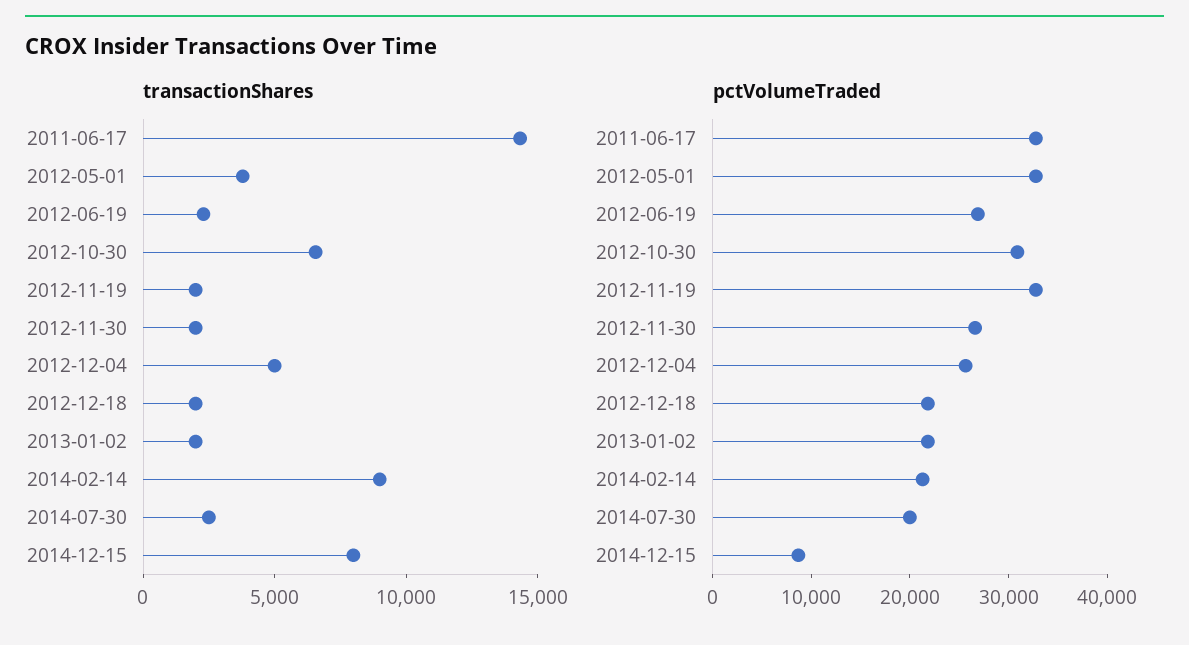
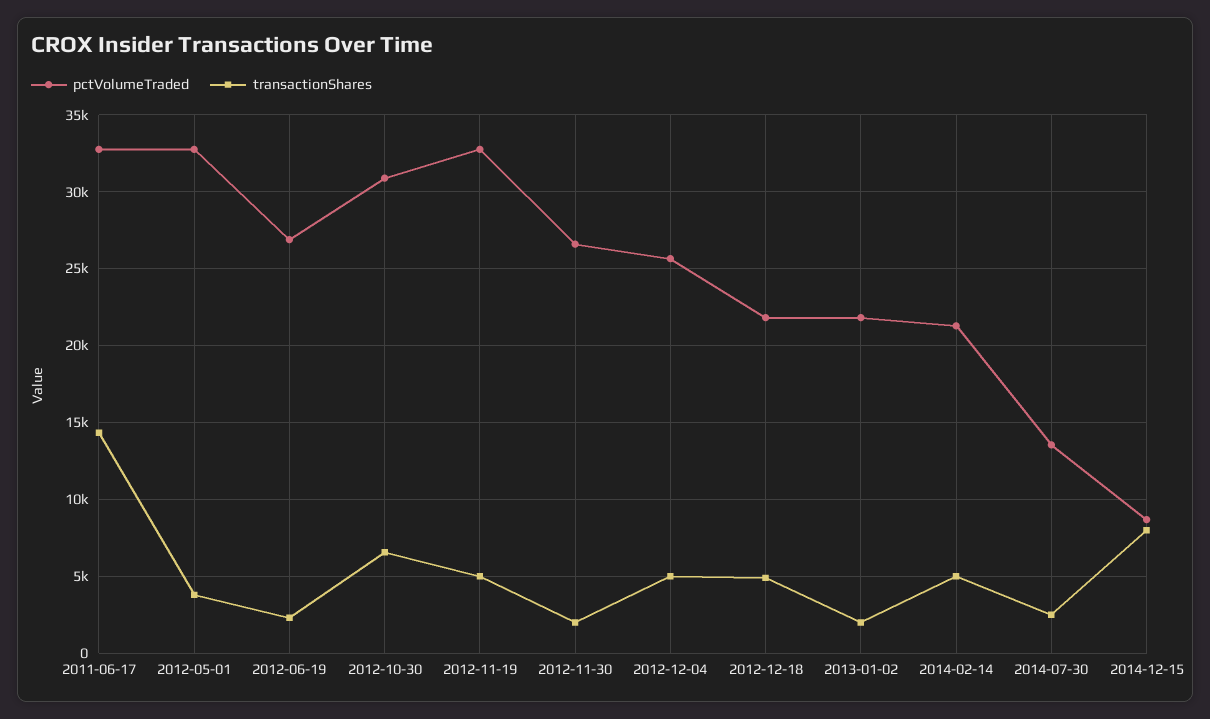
  {
    "transactionShares": {
      "2011-06-17": 14500,
      "2012-05-01": 4000,
      "2012-06-19": 2500,
      "2012-10-30": 6500,
-     "2012-11-19": 2000,
+     "2012-11-19": 5000,
      "2012-11-30": 2000,
      "2012-12-04": 5000,
-     "2012-12-18": 2000,
+     "2012-12-18": 5000,
      "2013-01-02": 2000,
-     "2014-02-14": 9000,
+     "2014-02-14": 5000,
      "2014-07-30": 2500,
      "2014-12-15": 8000
    },
    "pctVolumeTraded": {
      "2011-06-17": 33000,
      "2012-05-01": 33000,
      "2012-06-19": 27000,
      "2012-10-30": 31000,
      "2012-11-19": 33000,
      "2012-11-30": 26500,
      "2012-12-04": 25500,
      "2012-12-18": 22000,
      "2013-01-02": 22000,
      "2014-02-14": 21500,
-     "2014-07-30": 20000,
+     "2014-07-30": 13500,
      "2014-12-15": 8500
    }
  }

